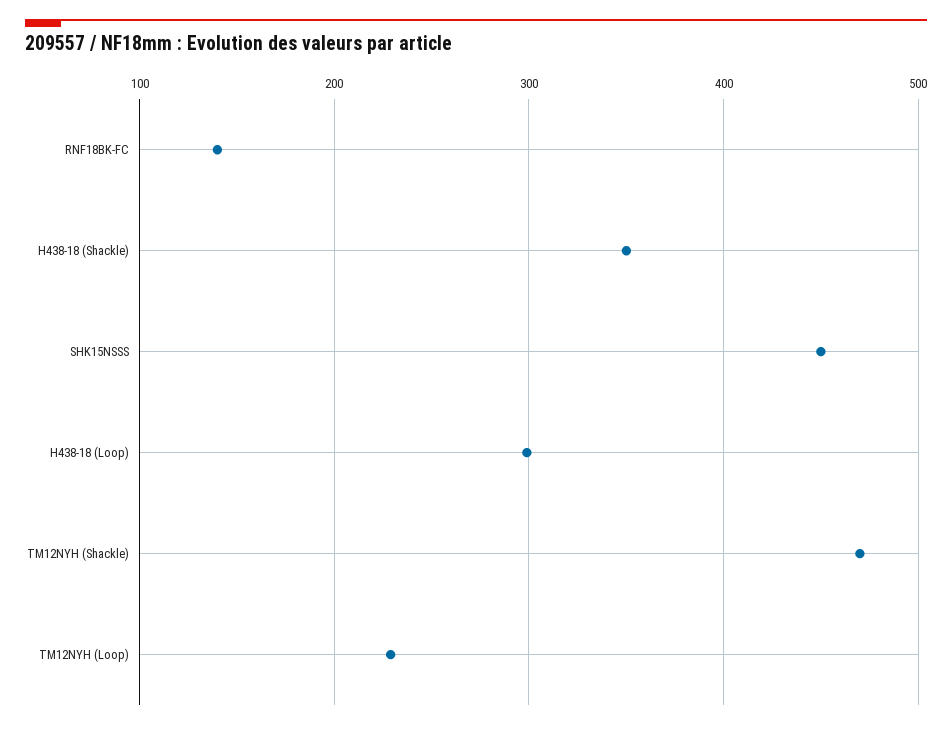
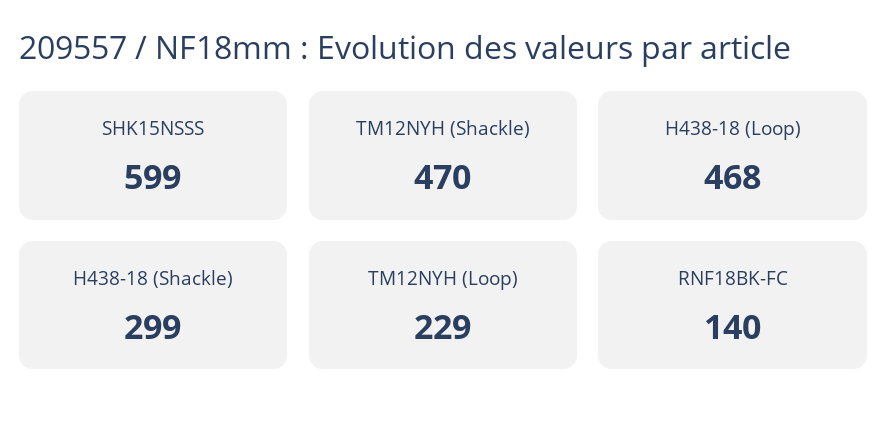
  {
    "RNF18BK-FC": 140,
-   "H438-18 (Shackle)": 350,
+   "H438-18 (Shackle)": 299,
-   "SHK15NSSS": 450,
+   "SHK15NSSS": 599,
-   "H438-18 (Loop)": 300,
+   "H438-18 (Loop)": 468,
    "TM12NYH (Shackle)": 470,
    "TM12NYH (Loop)": 229
  }

